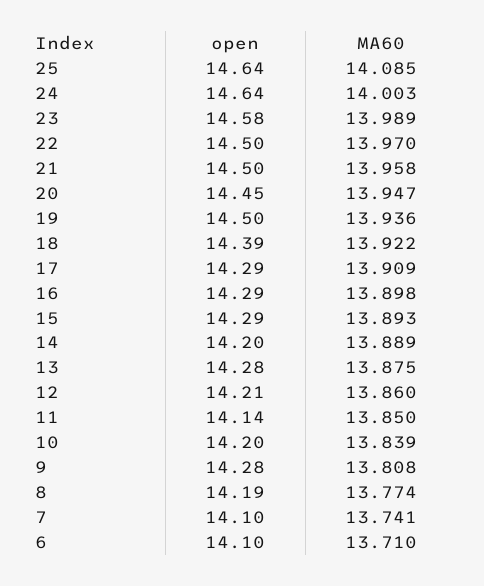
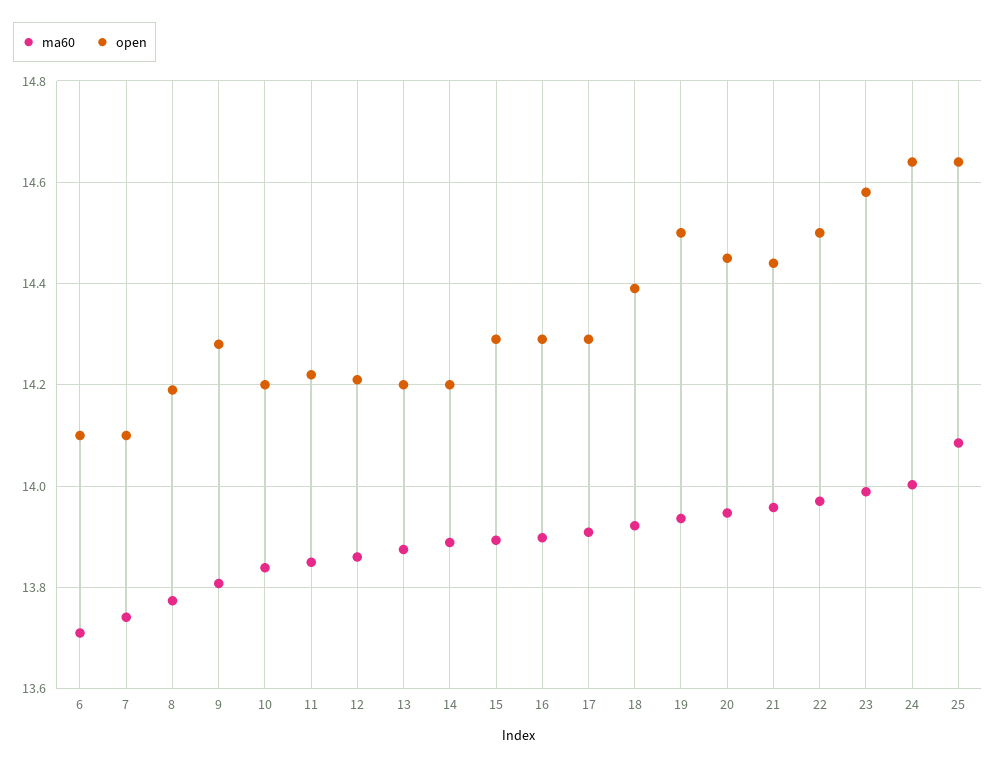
  {
    "open": {
      "25": 14.64,
      "24": 14.64,
      "23": 14.58,
      "22": 14.5,
-     "21": 14.5,
+     "21": 14.44,
      "20": 14.45,
      "19": 14.5,
      "18": 14.39,
      "17": 14.29,
      "16": 14.29,
      "15": 14.29,
      "14": 14.2,
-     "13": 14.28,
+     "13": 14.2,
      "12": 14.21,
-     "11": 14.14,
+     "11": 14.22,
      "10": 14.2,
      "9": 14.28,
      "8": 14.19,
      "7": 14.1,
      "6": 14.1
    },
    "MA60": {
      "25": 14.085,
      "24": 14.003,
      "23": 13.989,
      "22": 13.97,
      "21": 13.958,
      "20": 13.947,
      "19": 13.936,
      "18": 13.922,
      "17": 13.909,
      "16": 13.898,
      "15": 13.893,
      "14": 13.889,
      "13": 13.875,
      "12": 13.86,
      "11": 13.85,
      "10": 13.839,
      "9": 13.808,
      "8": 13.774,
      "7": 13.741,
      "6": 13.71
    }
  }

